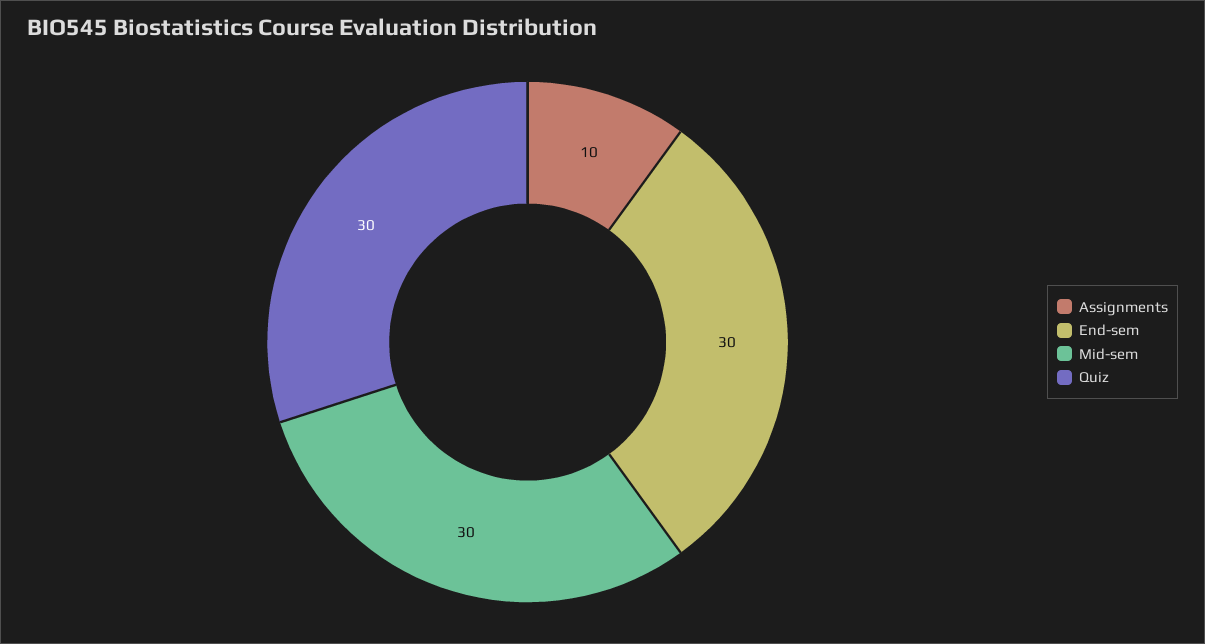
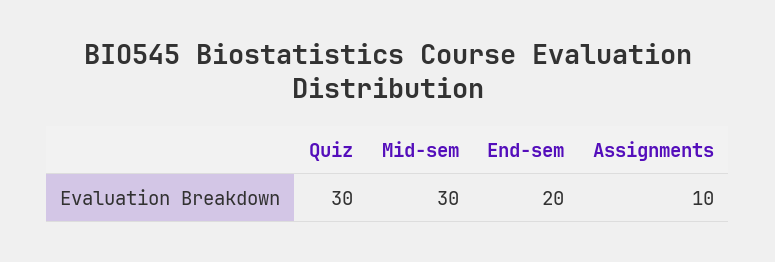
  {
    "Assignments": 10,
-   "End-sem": 30,
+   "End-sem": 20,
    "Mid-sem": 30,
    "Quiz": 30
  }

